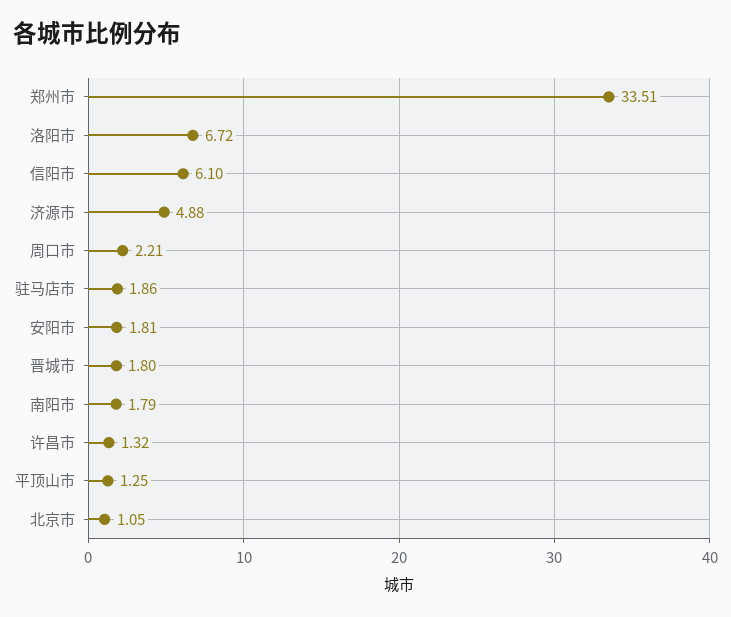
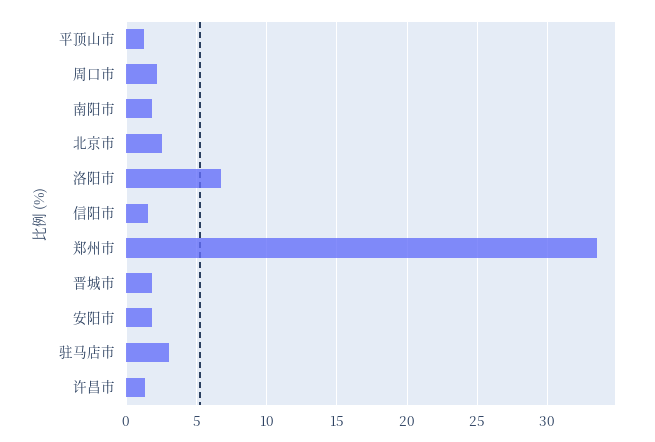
  {
    "郑州市": 33.51,
    "洛阳市": 6.72,
-   "信阳市": 6.1,
+   "信阳市": 1.5,
-   "济源市": 4.88,
    "周口市": 2.21,
-   "驻马店市": 1.86,
+   "驻马店市": 3,
    "安阳市": 1.81,
    "晋城市": 1.8,
    "南阳市": 1.79,
    "许昌市": 1.32,
    "平顶山市": 1.25,
-   "北京市": 1.05
+   "北京市": 2.5
  }

